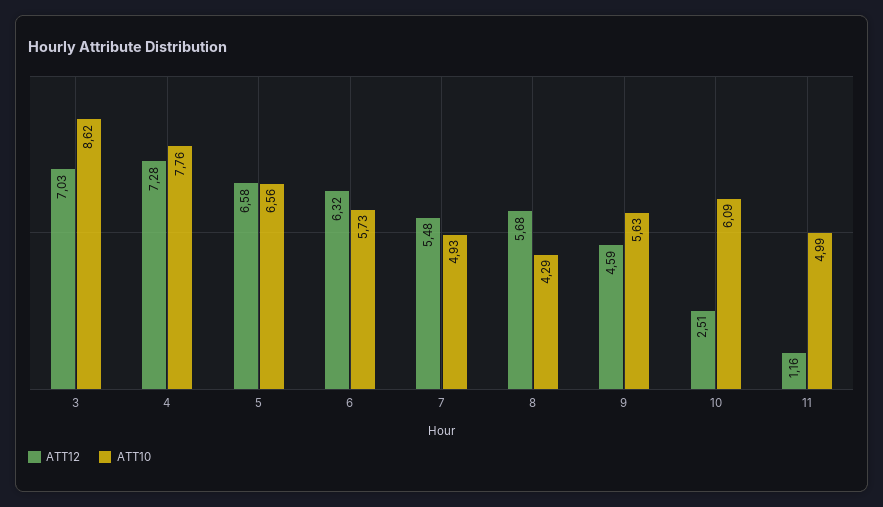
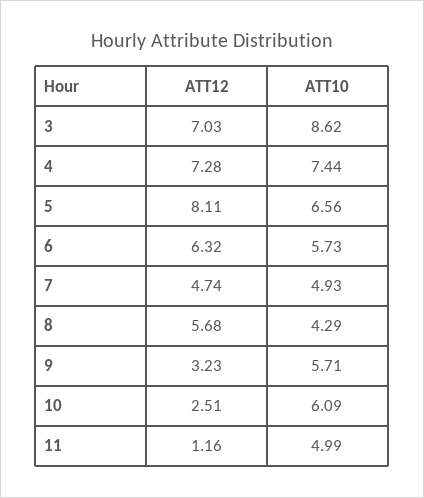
  {
    "ATT12": {
      "3": 7.03,
      "4": 7.28,
-     "5": 6.58,
+     "5": 8.11,
      "6": 6.32,
-     "7": 5.48,
+     "7": 4.74,
      "8": 5.68,
-     "9": 4.59,
+     "9": 3.23,
      "10": 2.51,
      "11": 1.16
    },
    "ATT10": {
      "3": 8.62,
-     "4": 7.76,
+     "4": 7.44,
      "5": 6.56,
      "6": 5.73,
      "7": 4.93,
      "8": 4.29,
-     "9": 5.63,
+     "9": 5.71,
      "10": 6.09,
      "11": 4.99
    }
  }

